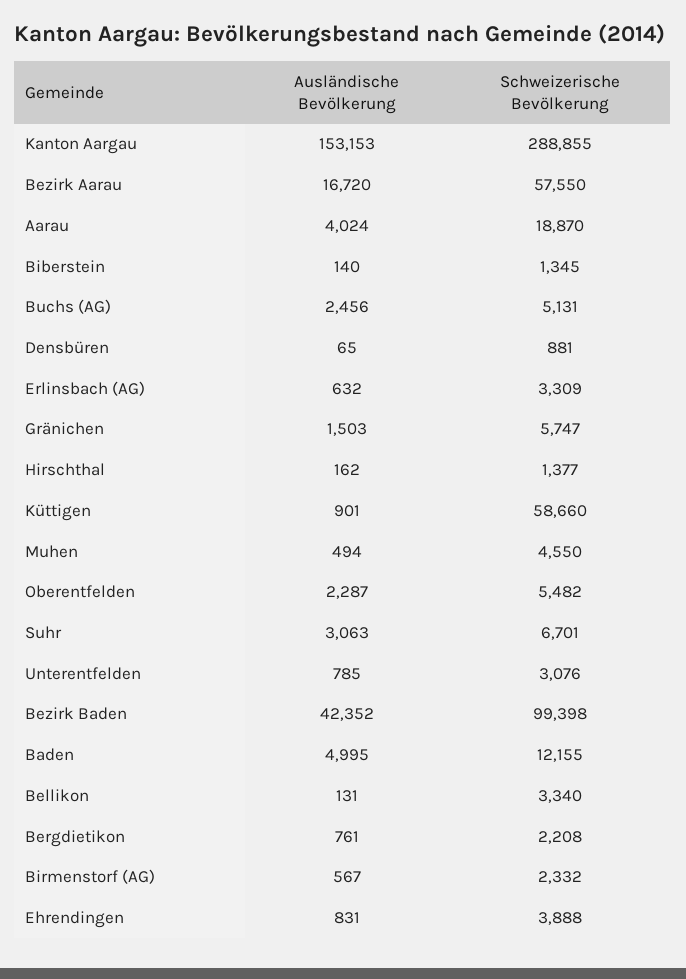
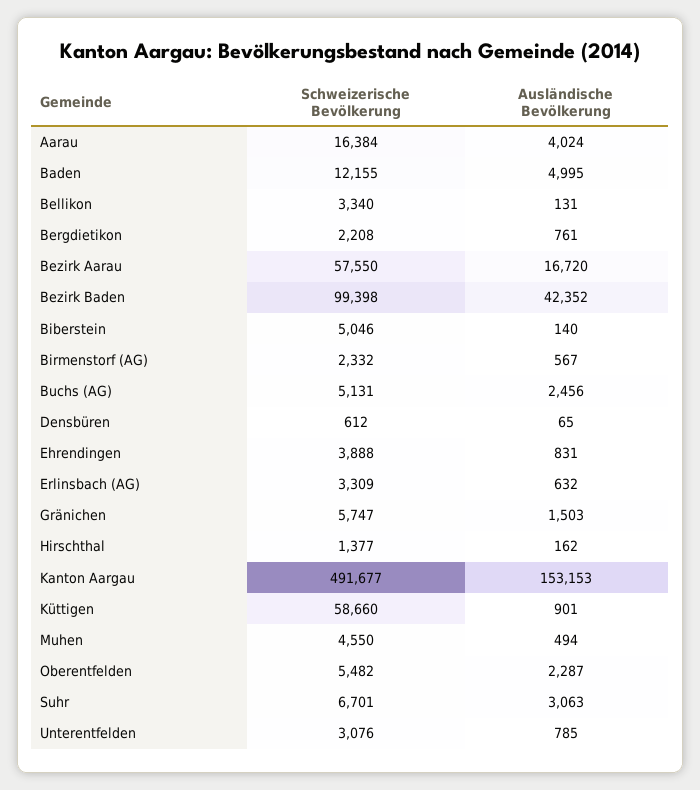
  {
    "Ausländische Bevölkerung": {
      "Kanton Aargau": 153153,
      "Bezirk Aarau": 16720,
      "Aarau": 4024,
      "Biberstein": 140,
      "Buchs (AG)": 2456,
      "Densbüren": 65,
      "Erlinsbach (AG)": 632,
      "Gränichen": 1503,
      "Hirschthal": 162,
      "Küttigen": 901,
      "Muhen": 494,
      "Oberentfelden": 2287,
      "Suhr": 3063,
      "Unterentfelden": 785,
      "Bezirk Baden": 42352,
      "Baden": 4995,
      "Bellikon": 131,
      "Bergdietikon": 761,
      "Birmenstorf (AG)": 567,
      "Ehrendingen": 831
    },
    "Schweizerische Bevölkerung": {
-     "Kanton Aargau": 288855,
+     "Kanton Aargau": 491677,
      "Bezirk Aarau": 57550,
-     "Aarau": 18870,
+     "Aarau": 16384,
-     "Biberstein": 1345,
+     "Biberstein": 5046,
      "Buchs (AG)": 5131,
-     "Densbüren": 881,
+     "Densbüren": 612,
      "Erlinsbach (AG)": 3309,
      "Gränichen": 5747,
      "Hirschthal": 1377,
      "Küttigen": 58660,
      "Muhen": 4550,
      "Oberentfelden": 5482,
      "Suhr": 6701,
      "Unterentfelden": 3076,
      "Bezirk Baden": 99398,
      "Baden": 12155,
      "Bellikon": 3340,
      "Bergdietikon": 2208,
      "Birmenstorf (AG)": 2332,
      "Ehrendingen": 3888
    }
  }

